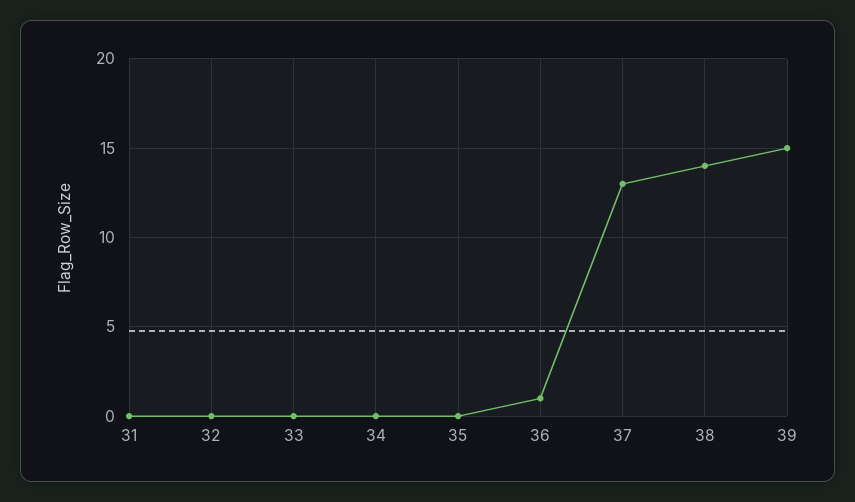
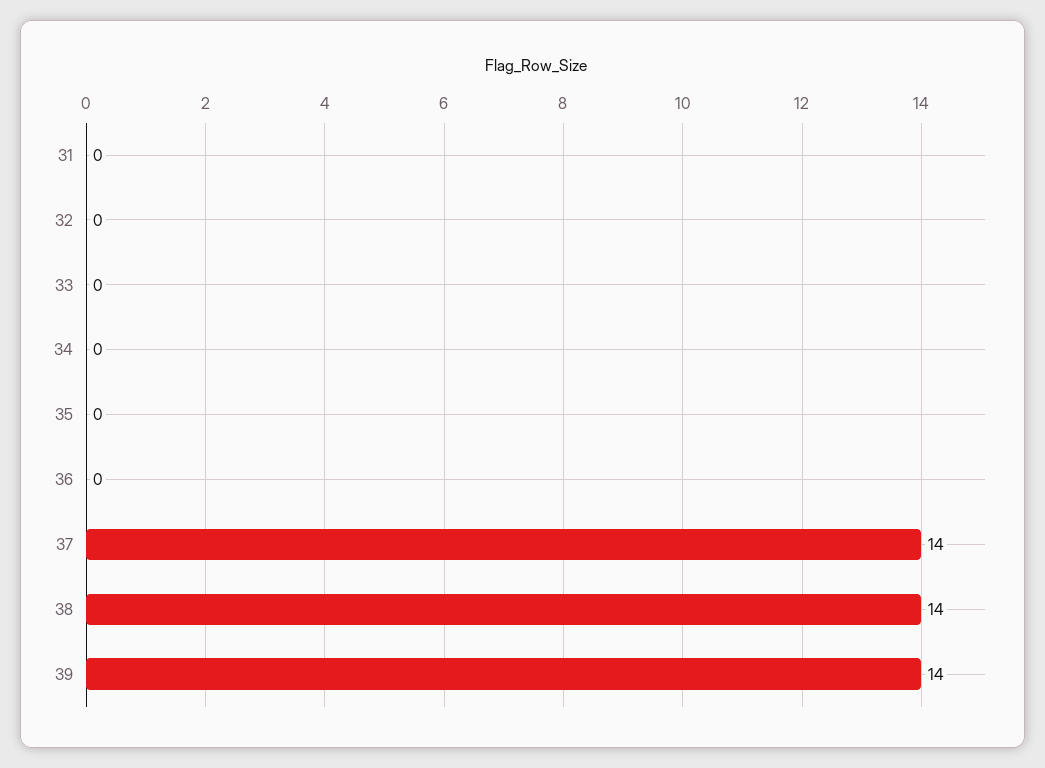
  {
    "31": 0,
    "32": 0,
    "33": 0,
    "34": 0,
    "35": 0,
-   "36": 1,
+   "36": 0,
-   "37": 13,
+   "37": 14,
    "38": 14,
-   "39": 15
+   "39": 14
  }

